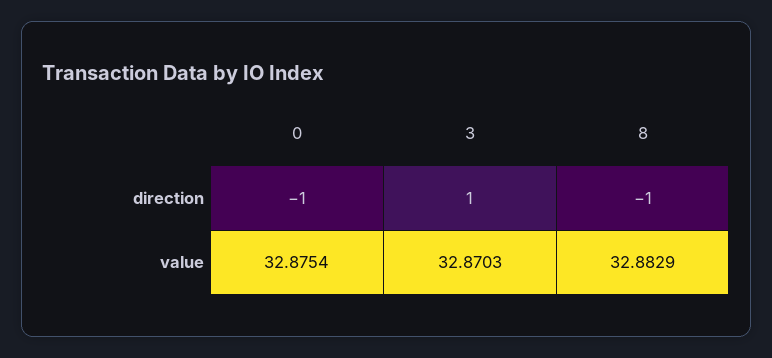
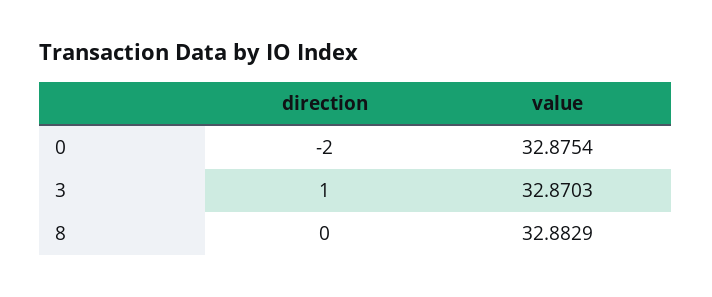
  {
    "0": {
-     "direction": -1,
+     "direction": -2,
      "value": 32.8754
    },
    "3": {
      "direction": 1,
      "value": 32.8703
    },
    "8": {
-     "direction": -1,
+     "direction": 0,
      "value": 32.8829
    }
  }

